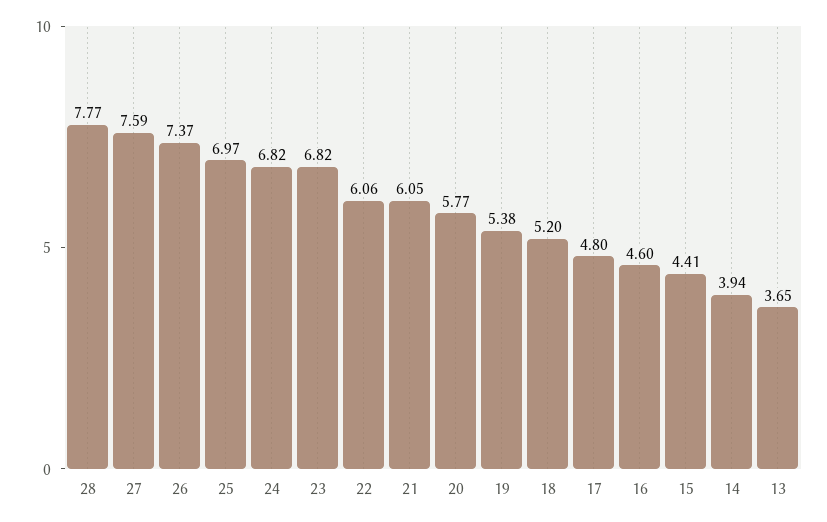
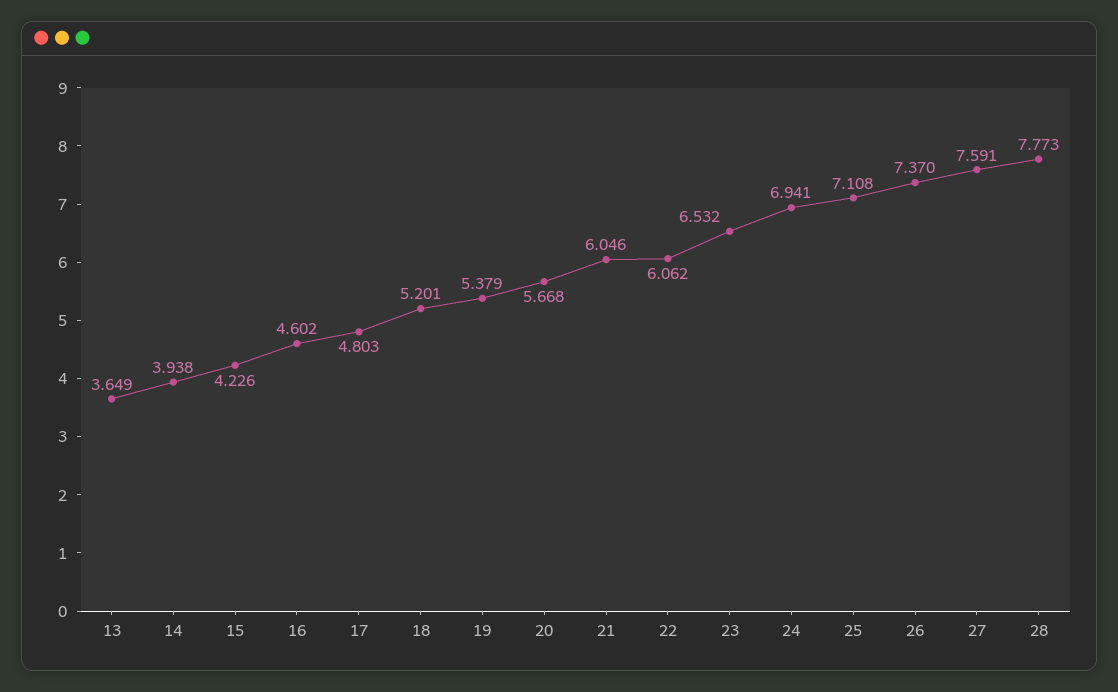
  {
    "28": 7.773,
    "27": 7.591,
    "26": 7.37,
-   "25": 6.97,
+   "25": 7.108,
-   "24": 6.82,
+   "24": 6.941,
-   "23": 6.82,
+   "23": 6.532,
    "22": 6.062,
    "21": 6.046,
-   "20": 5.77,
+   "20": 5.668,
    "19": 5.379,
    "18": 5.201,
    "17": 4.803,
    "16": 4.602,
-   "15": 4.41,
+   "15": 4.226,
    "14": 3.938,
    "13": 3.649
  }

